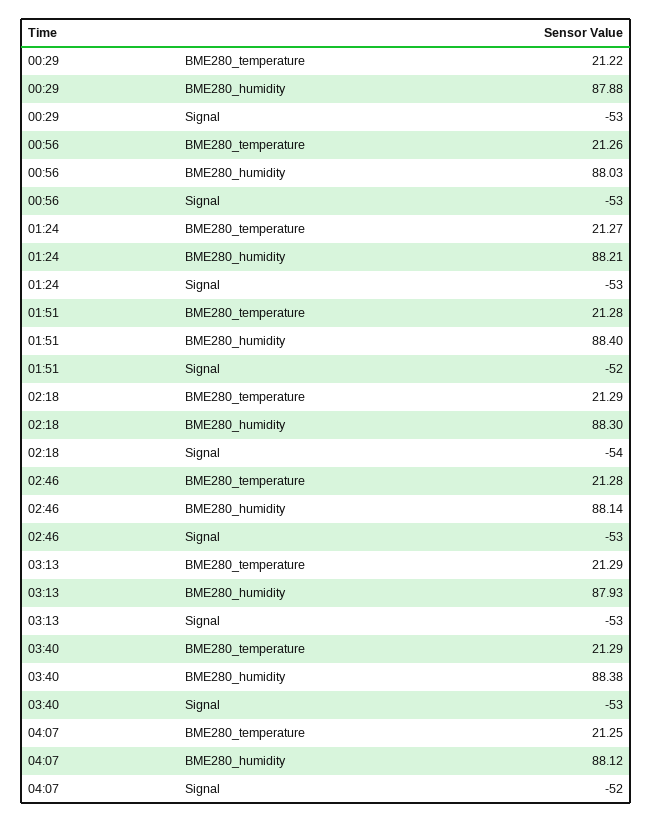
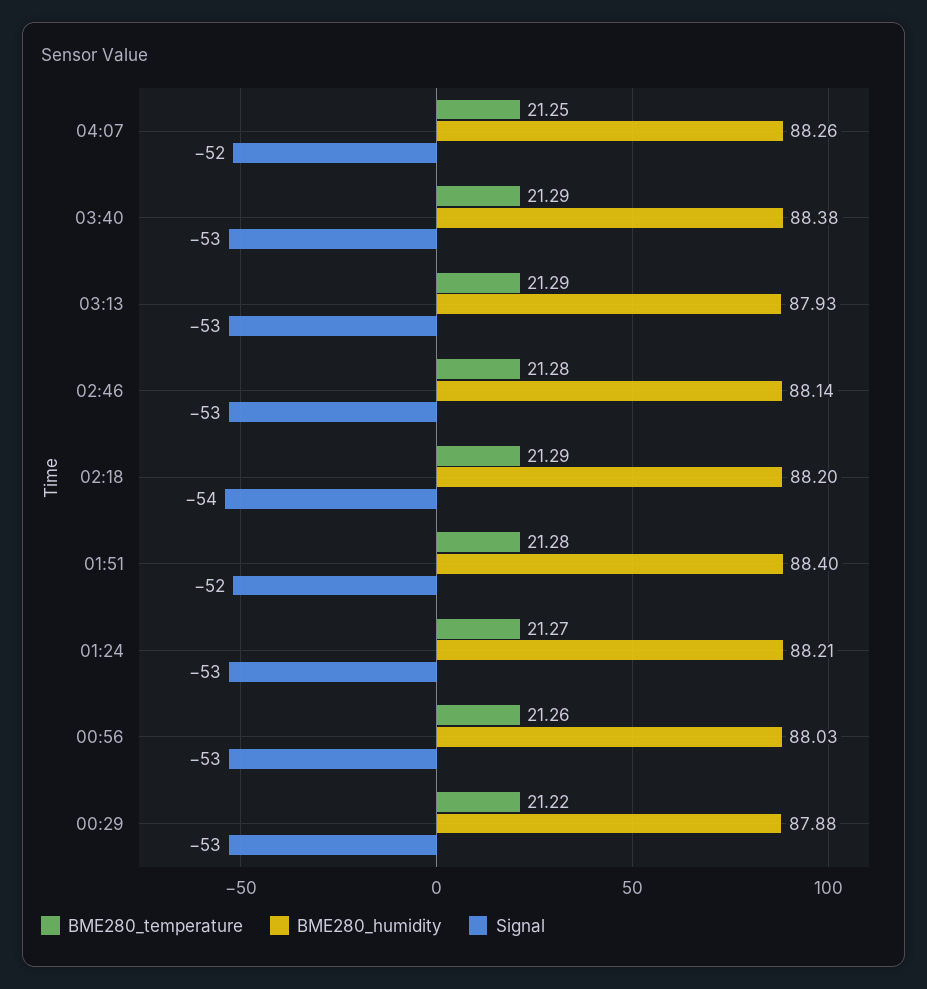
  {
    "BME280_temperature": {
      "00:29": 21.22,
      "00:56": 21.26,
      "01:24": 21.27,
      "01:51": 21.28,
      "02:18": 21.29,
      "02:46": 21.28,
      "03:13": 21.29,
      "03:40": 21.29,
      "04:07": 21.25
    },
    "BME280_humidity": {
      "00:29": 87.88,
      "00:56": 88.03,
      "01:24": 88.21,
      "01:51": 88.4,
-     "02:18": 88.3,
+     "02:18": 88.2,
      "02:46": 88.14,
      "03:13": 87.93,
      "03:40": 88.38,
-     "04:07": 88.12
+     "04:07": 88.26
    },
    "Signal": {
      "00:29": -53,
      "00:56": -53,
      "01:24": -53,
      "01:51": -52,
      "02:18": -54,
      "02:46": -53,
      "03:13": -53,
      "03:40": -53,
      "04:07": -52
    }
  }

